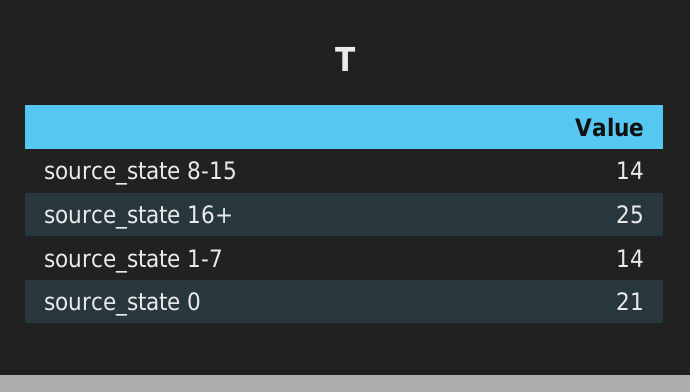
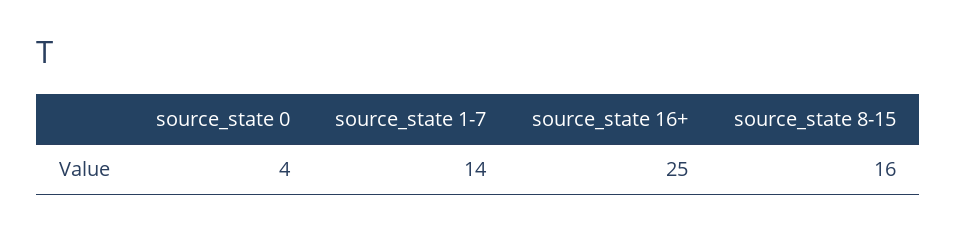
  {
-   "source_state 8-15": 14,
+   "source_state 8-15": 16,
    "source_state 16+": 25,
    "source_state 1-7": 14,
-   "source_state 0": 21
+   "source_state 0": 4
  }

